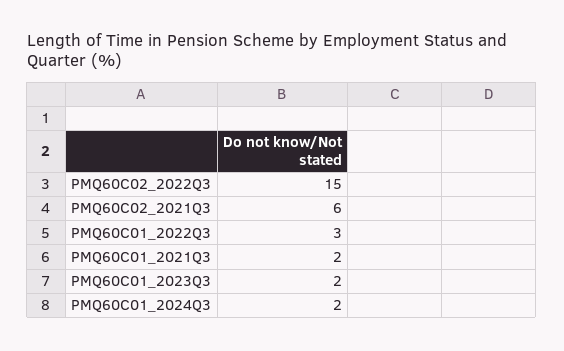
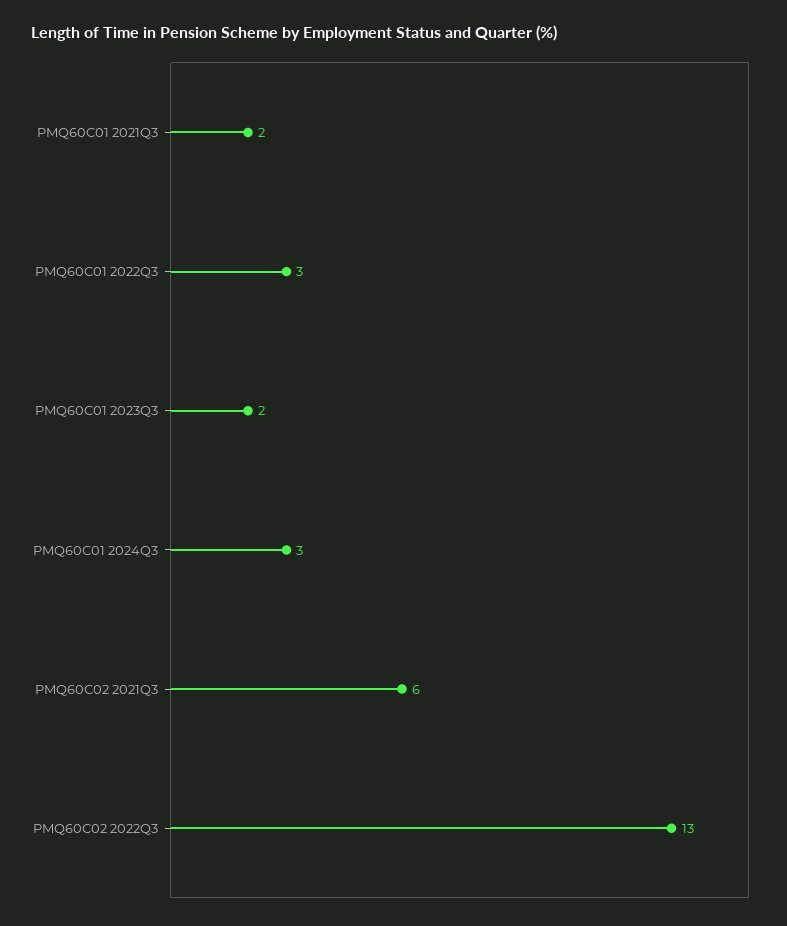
  {
-   "PMQ60C02_2022Q3": 15,
+   "PMQ60C02_2022Q3": 13,
    "PMQ60C02_2021Q3": 6,
    "PMQ60C01_2022Q3": 3,
    "PMQ60C01_2021Q3": 2,
    "PMQ60C01_2023Q3": 2,
-   "PMQ60C01_2024Q3": 2
+   "PMQ60C01_2024Q3": 3
  }

